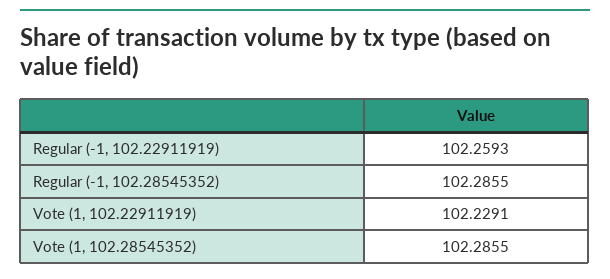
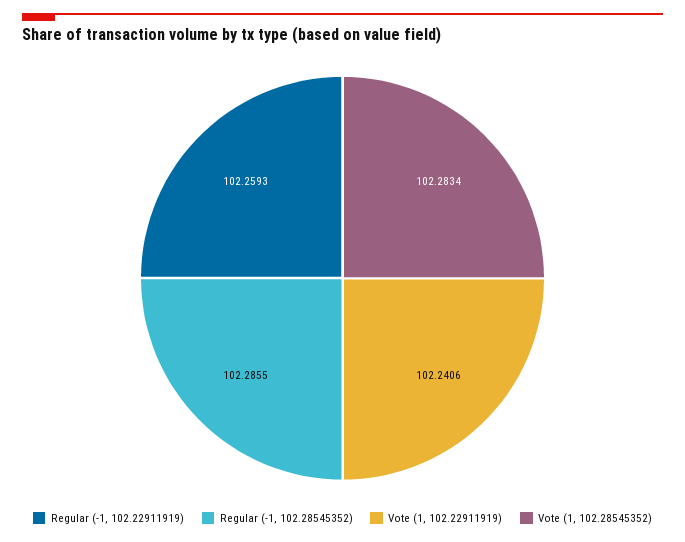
  {
    "Regular (-1, 102.22911919)": 102.2593,
    "Regular (-1, 102.28545352)": 102.2855,
-   "Vote (1, 102.22911919)": 102.2291,
+   "Vote (1, 102.22911919)": 102.2406,
-   "Vote (1, 102.28545352)": 102.2855
+   "Vote (1, 102.28545352)": 102.2834
  }

